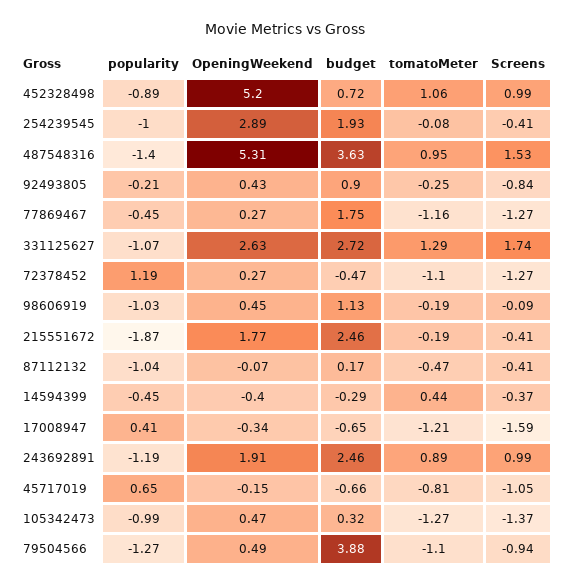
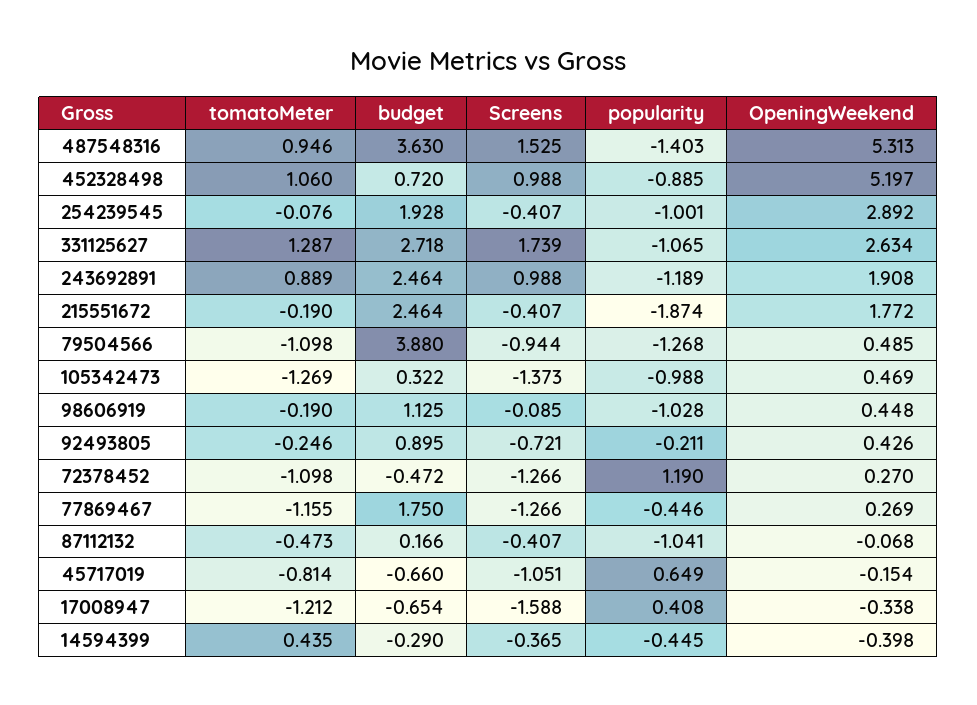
  {
    "popularity": {
      "452328498": -0.885,
      "254239545": -1.001,
      "487548316": -1.403,
      "92493805": -0.211,
      "77869467": -0.446,
      "331125627": -1.065,
      "72378452": 1.19,
      "98606919": -1.028,
      "215551672": -1.874,
      "87112132": -1.041,
      "14594399": -0.445,
      "17008947": 0.408,
      "243692891": -1.189,
      "45717019": 0.649,
      "105342473": -0.988,
      "79504566": -1.268
    },
    "OpeningWeekend": {
      "452328498": 5.197,
      "254239545": 2.892,
      "487548316": 5.313,
      "92493805": 0.426,
      "77869467": 0.269,
      "331125627": 2.634,
      "72378452": 0.27,
      "98606919": 0.448,
      "215551672": 1.772,
      "87112132": -0.068,
      "14594399": -0.398,
      "17008947": -0.338,
      "243692891": 1.908,
      "45717019": -0.154,
      "105342473": 0.469,
      "79504566": 0.485
    },
    "budget": {
      "452328498": 0.72,
      "254239545": 1.928,
      "487548316": 3.63,
      "92493805": 0.895,
      "77869467": 1.75,
      "331125627": 2.718,
      "72378452": -0.472,
      "98606919": 1.125,
      "215551672": 2.464,
      "87112132": 0.166,
      "14594399": -0.29,
      "17008947": -0.654,
      "243692891": 2.464,
      "45717019": -0.66,
      "105342473": 0.322,
      "79504566": 3.88
    },
    "tomatoMeter": {
      "452328498": 1.06,
      "254239545": -0.076,
      "487548316": 0.946,
      "92493805": -0.246,
      "77869467": -1.155,
      "331125627": 1.287,
      "72378452": -1.098,
      "98606919": -0.19,
      "215551672": -0.19,
      "87112132": -0.473,
      "14594399": 0.435,
      "17008947": -1.212,
      "243692891": 0.889,
      "45717019": -0.814,
      "105342473": -1.269,
      "79504566": -1.098
    },
    "Screens": {
      "452328498": 0.988,
      "254239545": -0.407,
      "487548316": 1.525,
-     "92493805": -0.84,
+     "92493805": -0.721,
      "77869467": -1.266,
      "331125627": 1.739,
      "72378452": -1.266,
      "98606919": -0.085,
      "215551672": -0.407,
      "87112132": -0.407,
      "14594399": -0.365,
      "17008947": -1.588,
      "243692891": 0.988,
      "45717019": -1.051,
      "105342473": -1.373,
      "79504566": -0.944
    }
  }

